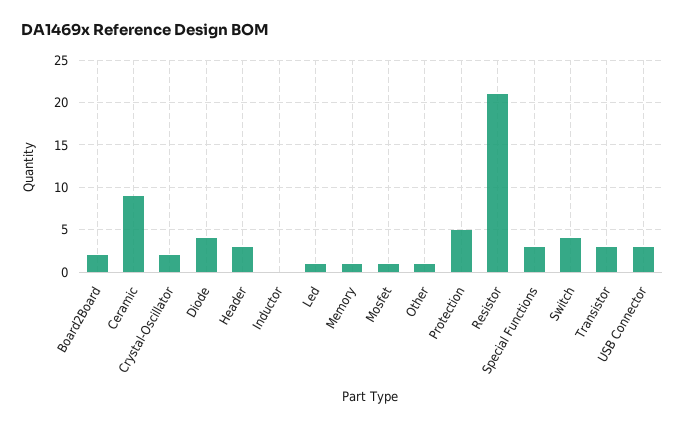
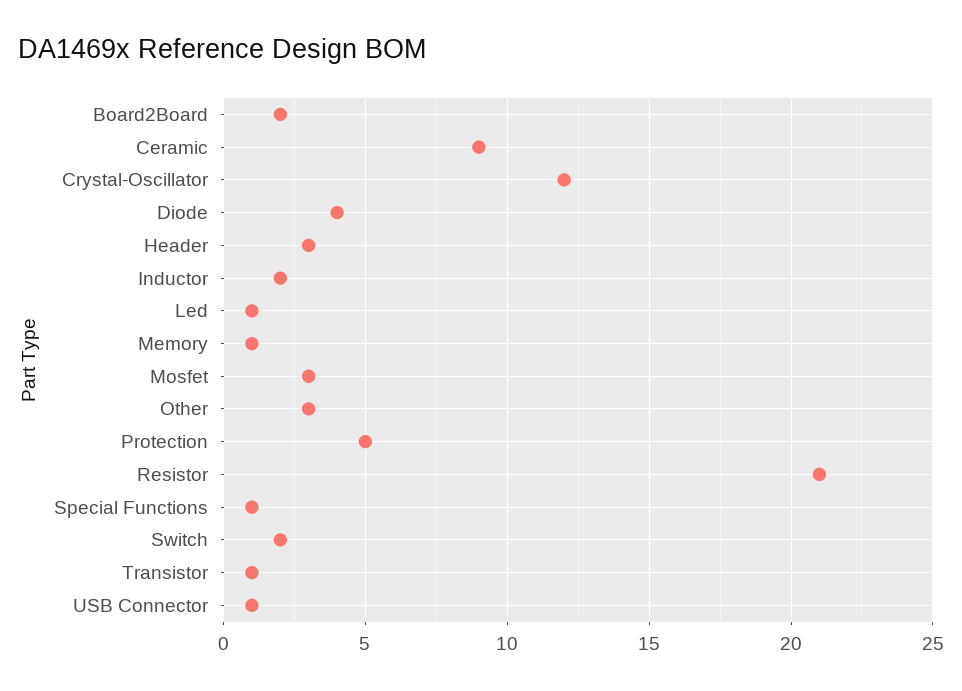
  {
    "Board2Board": 2,
    "Ceramic": 9,
-   "Crystal-Oscillator": 2,
+   "Crystal-Oscillator": 12,
    "Diode": 4,
    "Header": 3,
-   "Inductor": 0,
+   "Inductor": 2,
    "Led": 1,
    "Memory": 1,
-   "Mosfet": 1,
+   "Mosfet": 3,
-   "Other": 1,
+   "Other": 3,
    "Protection": 5,
    "Resistor": 21,
-   "Special Functions": 3,
+   "Special Functions": 1,
-   "Switch": 4,
+   "Switch": 2,
-   "Transistor": 3,
+   "Transistor": 1,
-   "USB Connector": 3
+   "USB Connector": 1
  }

